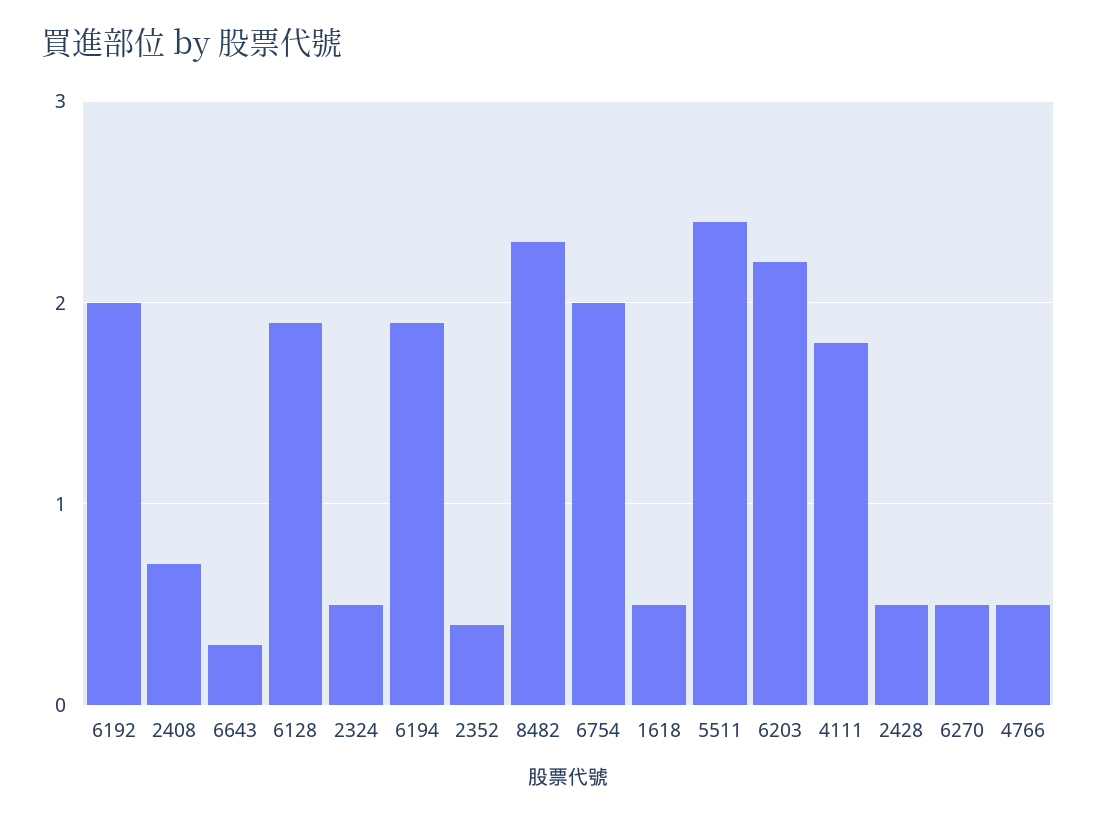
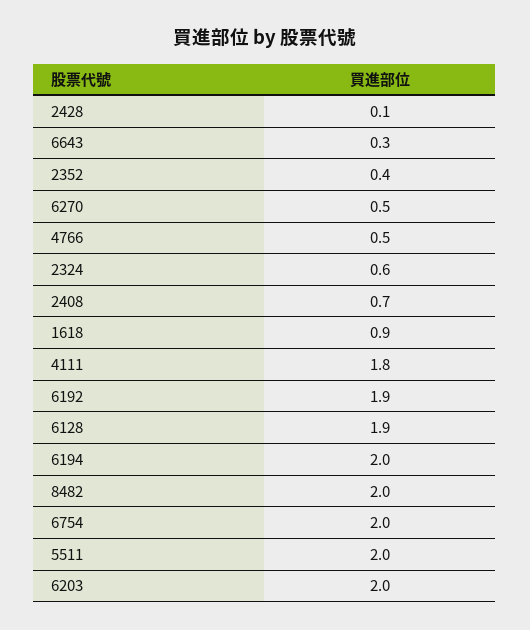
  {
-   "6192": 2,
+   "6192": 1.9,
    "2408": 0.7,
    "6643": 0.3,
    "6128": 1.9,
-   "2324": 0.5,
+   "2324": 0.6,
-   "6194": 1.9,
+   "6194": 2,
    "2352": 0.4,
-   "8482": 2.3,
+   "8482": 2,
    "6754": 2,
-   "1618": 0.5,
+   "1618": 0.9,
-   "5511": 2.4,
+   "5511": 2,
-   "6203": 2.2,
+   "6203": 2,
    "4111": 1.8,
-   "2428": 0.5,
+   "2428": 0.1,
    "6270": 0.5,
    "4766": 0.5
  }

